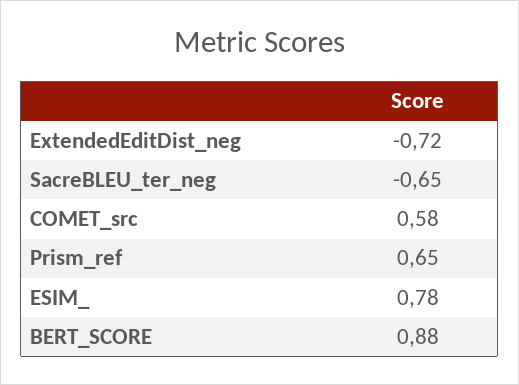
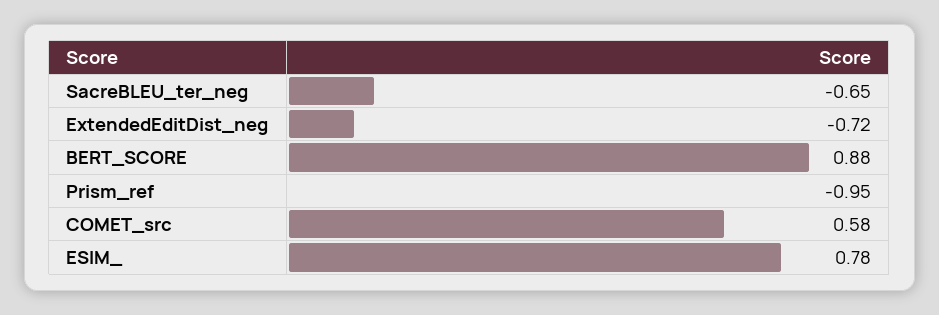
  {
    "ExtendedEditDist_neg": -0.72,
    "SacreBLEU_ter_neg": -0.65,
    "COMET_src": 0.58,
-   "Prism_ref": 0.65,
+   "Prism_ref": -0.95,
    "ESIM_": 0.78,
    "BERT_SCORE": 0.88
  }

